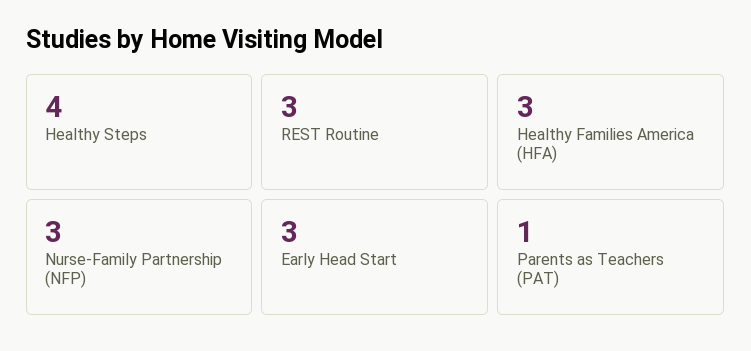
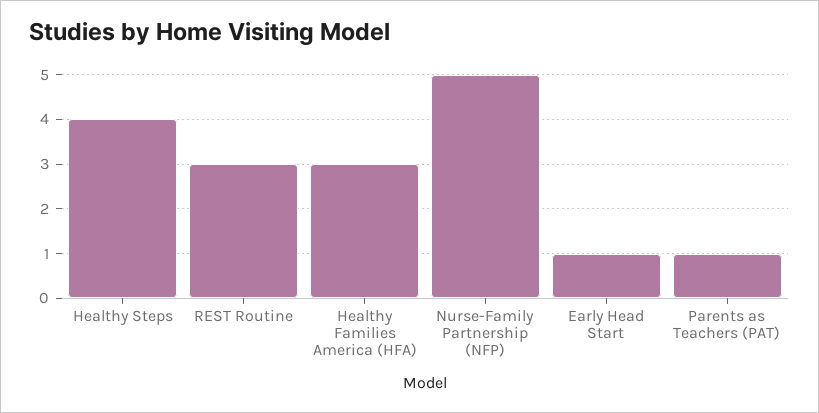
  {
    "Healthy Steps": 4,
    "REST Routine": 3,
    "Healthy Families America (HFA)": 3,
-   "Nurse-Family Partnership (NFP)": 3,
+   "Nurse-Family Partnership (NFP)": 5,
-   "Early Head Start": 3,
+   "Early Head Start": 1,
    "Parents as Teachers (PAT)": 1
  }

